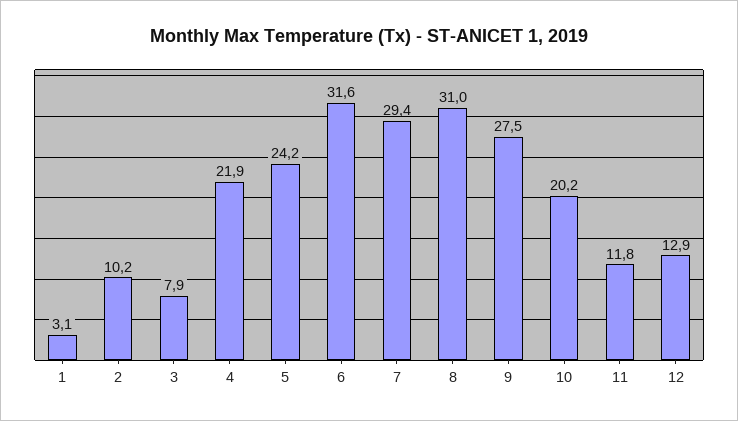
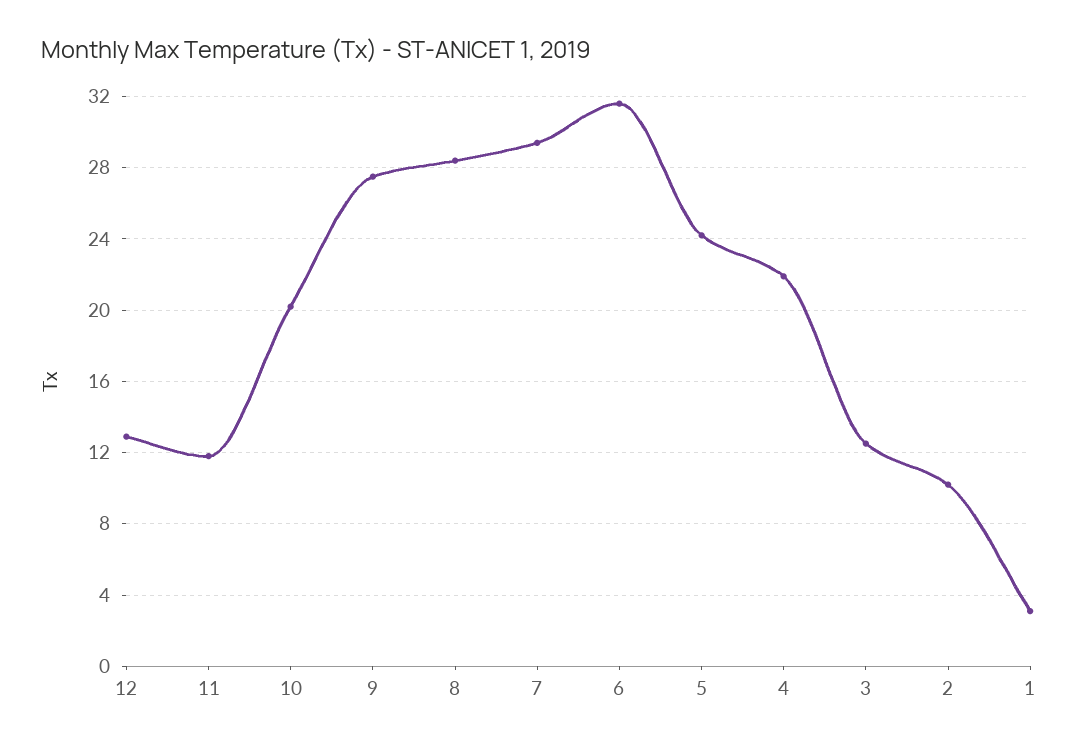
  {
    "1": 3.1,
    "2": 10.2,
-   "3": 7.9,
+   "3": 12.5,
    "4": 21.9,
    "5": 24.2,
    "6": 31.6,
    "7": 29.4,
-   "8": 31,
+   "8": 28.5,
    "9": 27.5,
    "10": 20.2,
    "11": 11.8,
    "12": 12.9
  }

